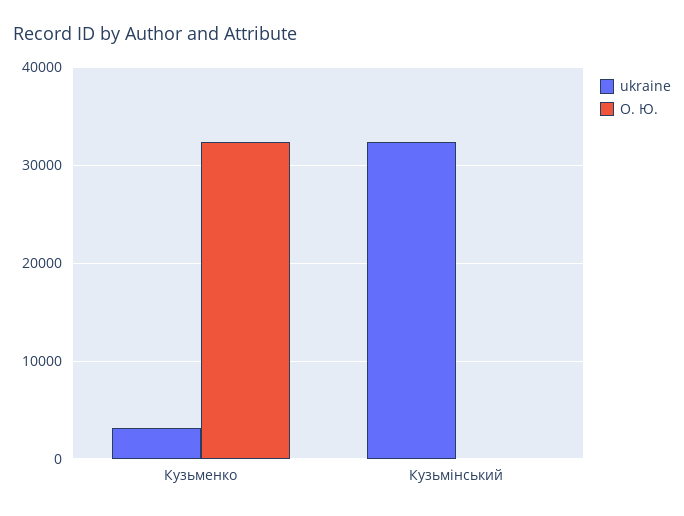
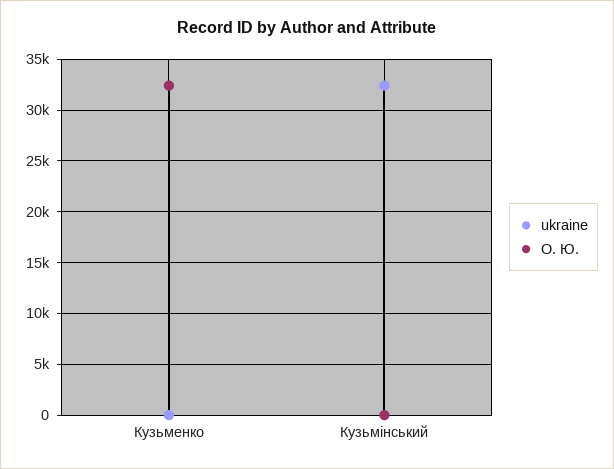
  {
    "ukraine": {
-     "Кузьменко": 3000,
+     "Кузьменко": 0,
      "Кузьмінський": 32000
    },
    "О. Ю.": {
      "Кузьменко": 32000,
      "Кузьмінський": 0
    }
  }

